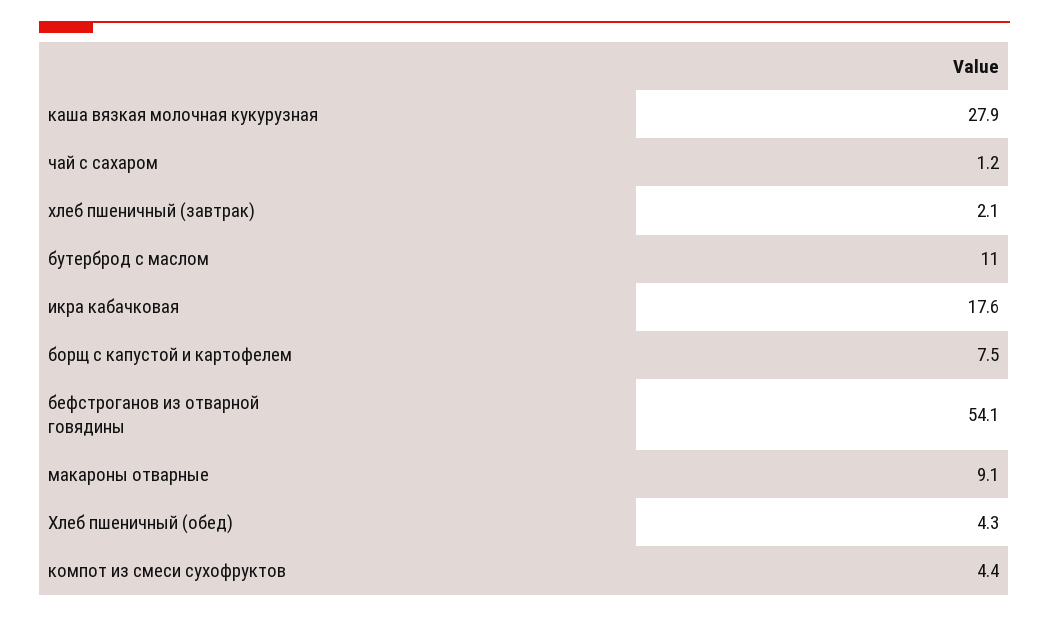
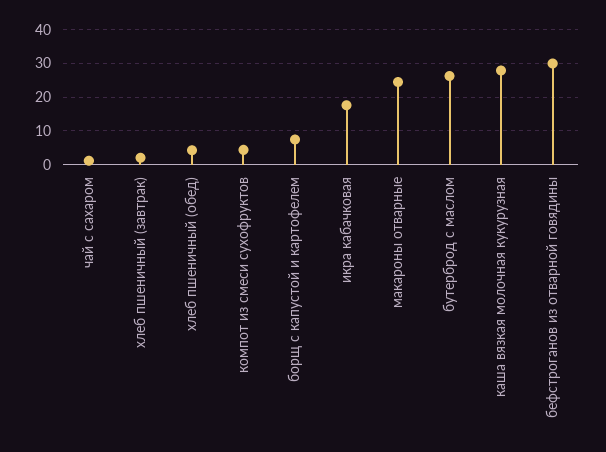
  {
    "каша вязкая молочная кукурузная": 27.9,
    "чай с сахаром": 1.2,
    "хлеб пшеничный (завтрак)": 2.1,
-   "бутерброд с маслом": 11,
+   "бутерброд с маслом": 26,
    "икра кабачковая": 17.6,
    "борщ с капустой и картофелем": 7.5,
-   "бефстроганов из отварной говядины": 54.1,
+   "бефстроганов из отварной говядины": 30,
-   "макароны отварные": 9.1,
+   "макароны отварные": 24,
    "Хлеб пшеничный (обед)": 4.3,
    "компот из смеси сухофруктов": 4.4
  }

